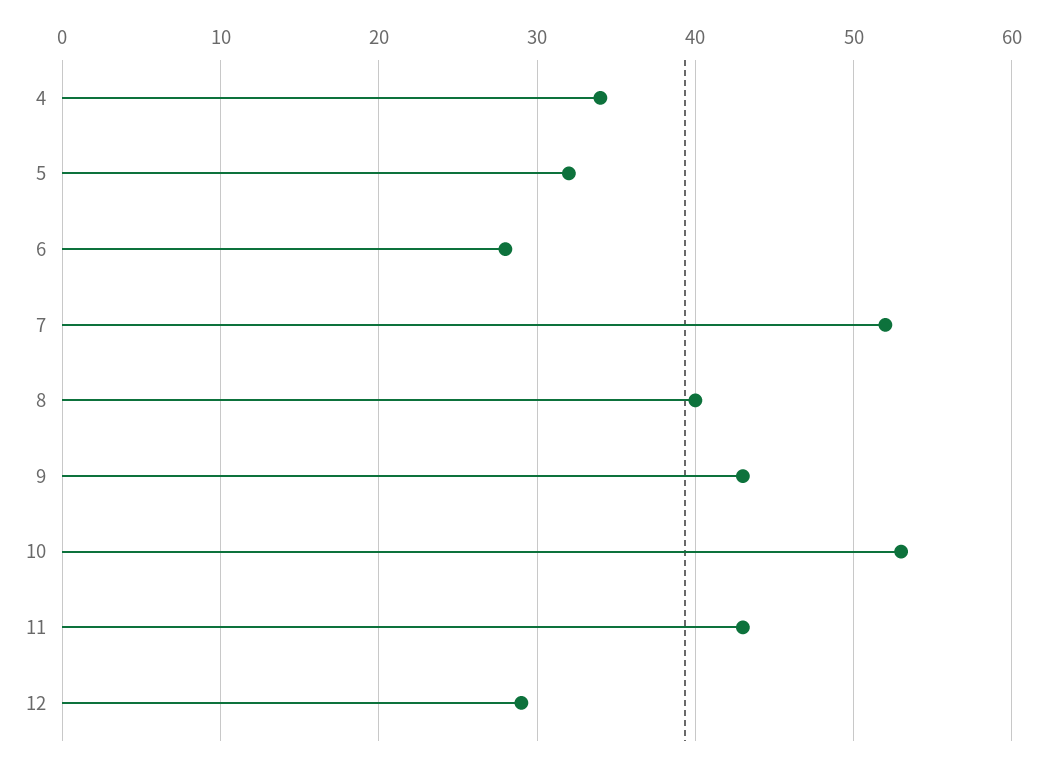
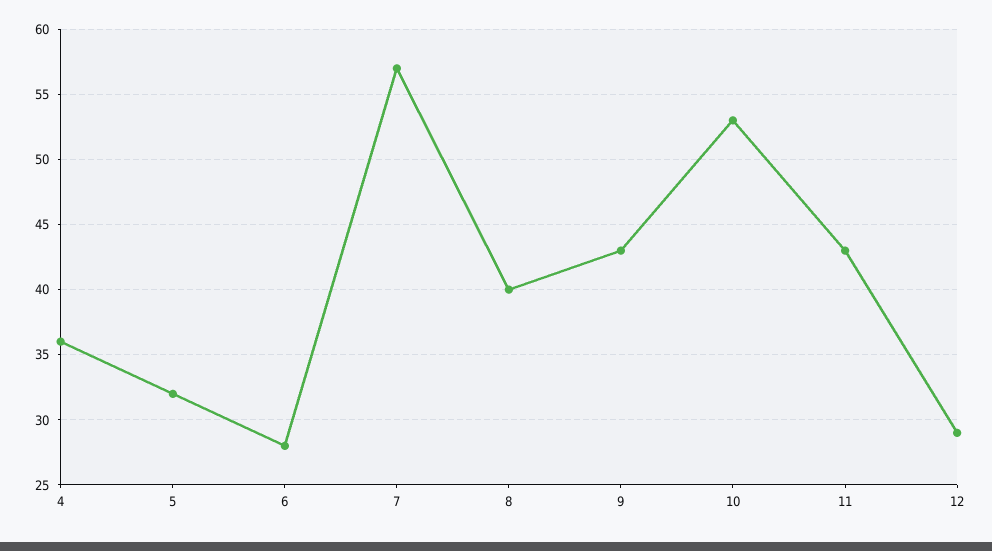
  {
-   "4": 34,
+   "4": 36,
    "5": 32,
    "6": 28,
-   "7": 52,
+   "7": 57,
    "8": 40,
    "9": 43,
    "10": 53,
    "11": 43,
    "12": 29
  }

